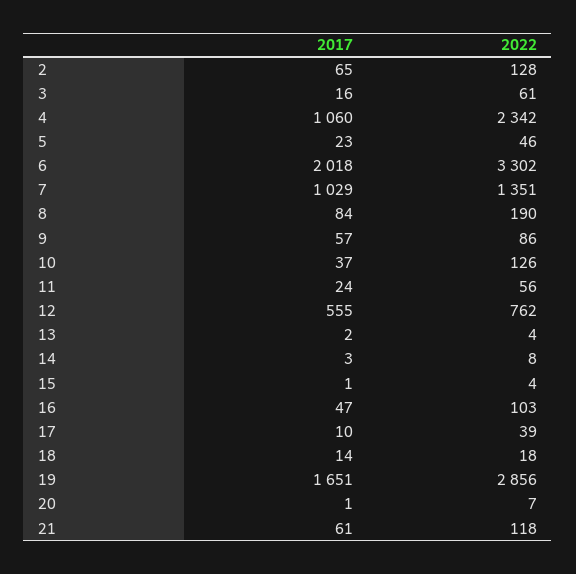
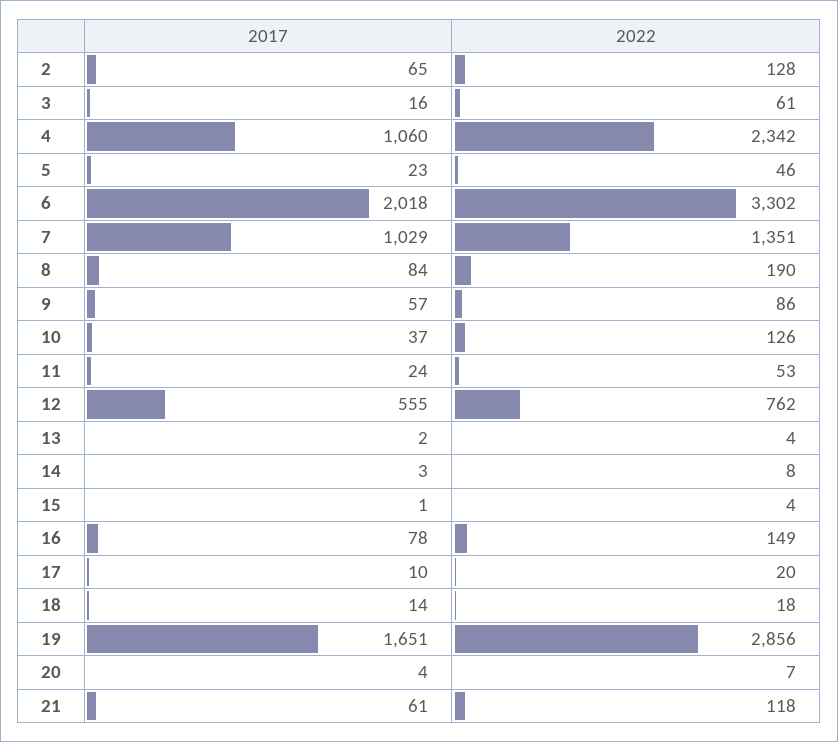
  {
    "2017": {
      "2": 65,
      "3": 16,
      "4": 1060,
      "5": 23,
      "6": 2018,
      "7": 1029,
      "8": 84,
      "9": 57,
      "10": 37,
      "11": 24,
      "12": 555,
      "13": 2,
      "14": 3,
      "15": 1,
-     "16": 47,
+     "16": 78,
      "17": 10,
      "18": 14,
      "19": 1651,
-     "20": 1,
+     "20": 4,
      "21": 61
    },
    "2022": {
      "2": 128,
      "3": 61,
      "4": 2342,
      "5": 46,
      "6": 3302,
      "7": 1351,
      "8": 190,
      "9": 86,
      "10": 126,
-     "11": 56,
+     "11": 53,
      "12": 762,
      "13": 4,
      "14": 8,
      "15": 4,
-     "16": 103,
+     "16": 149,
-     "17": 39,
+     "17": 20,
      "18": 18,
      "19": 2856,
      "20": 7,
      "21": 118
    }
  }

